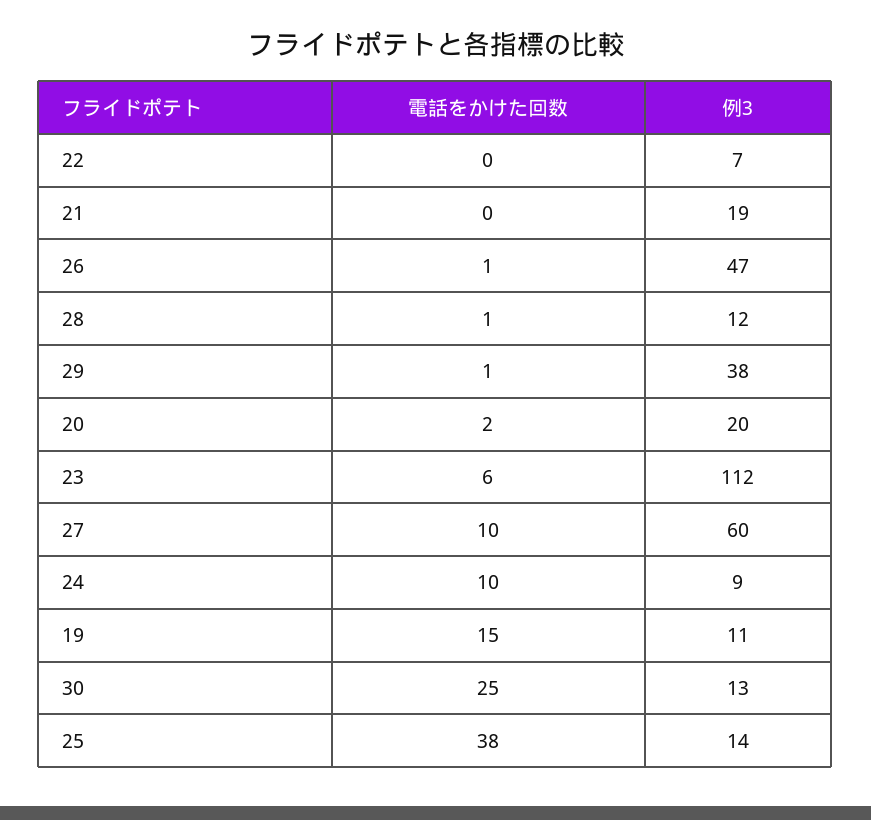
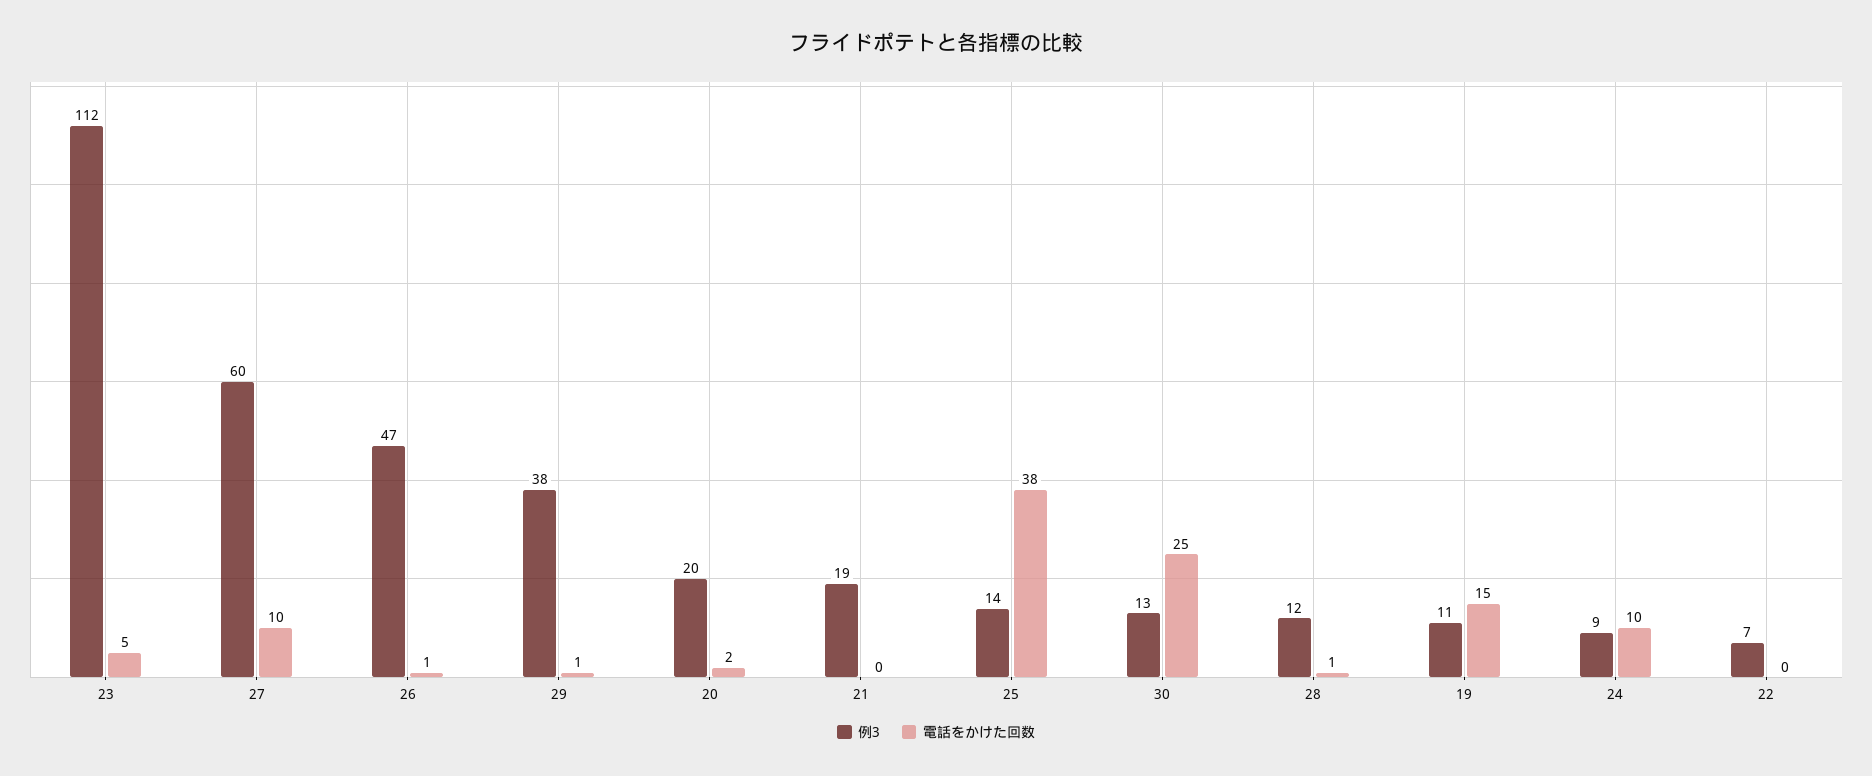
  {
    "電話をかけた回数": {
      "22": 0,
      "21": 0,
      "26": 1,
      "28": 1,
      "29": 1,
      "20": 2,
-     "23": 6,
+     "23": 5,
      "27": 10,
      "24": 10,
      "19": 15,
      "30": 25,
      "25": 38
    },
    "例3": {
      "22": 7,
      "21": 19,
      "26": 47,
      "28": 12,
      "29": 38,
      "20": 20,
      "23": 112,
      "27": 60,
      "24": 9,
      "19": 11,
      "30": 13,
      "25": 14
    }
  }

